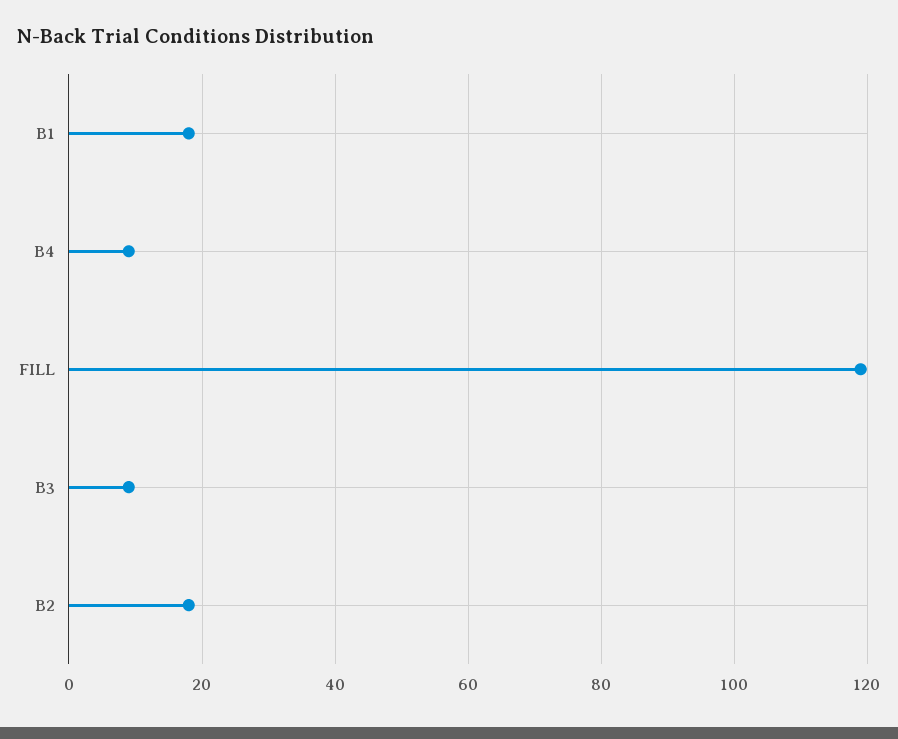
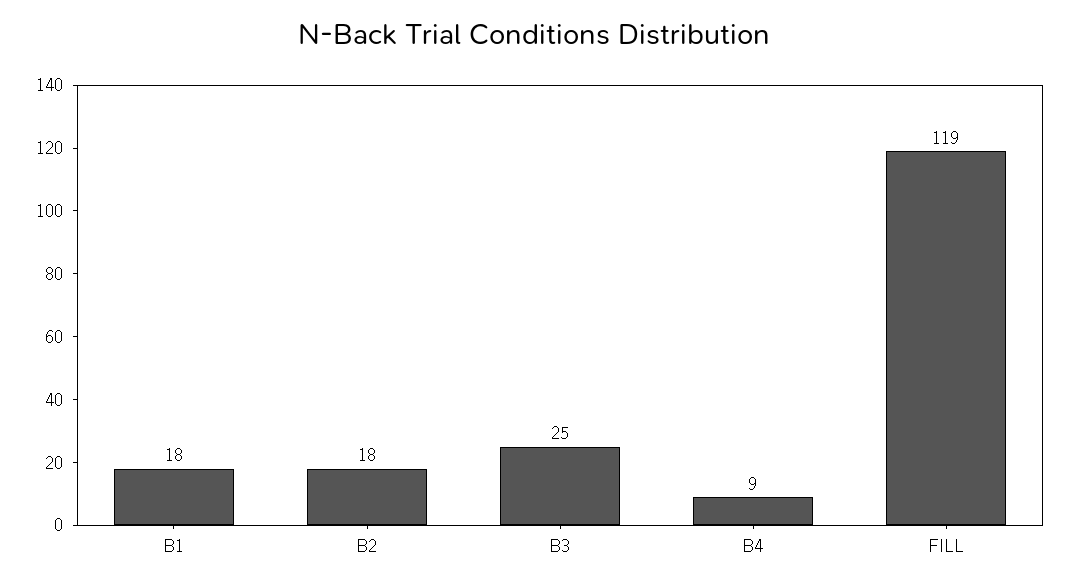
  {
    "B1": 18,
    "B4": 9,
    "FILL": 119,
-   "B3": 10,
+   "B3": 25,
    "B2": 18
  }

